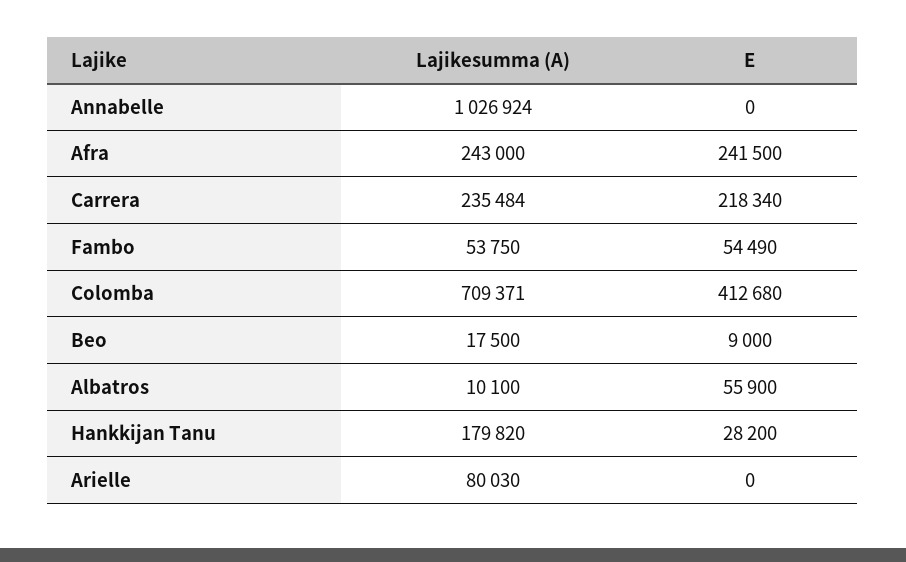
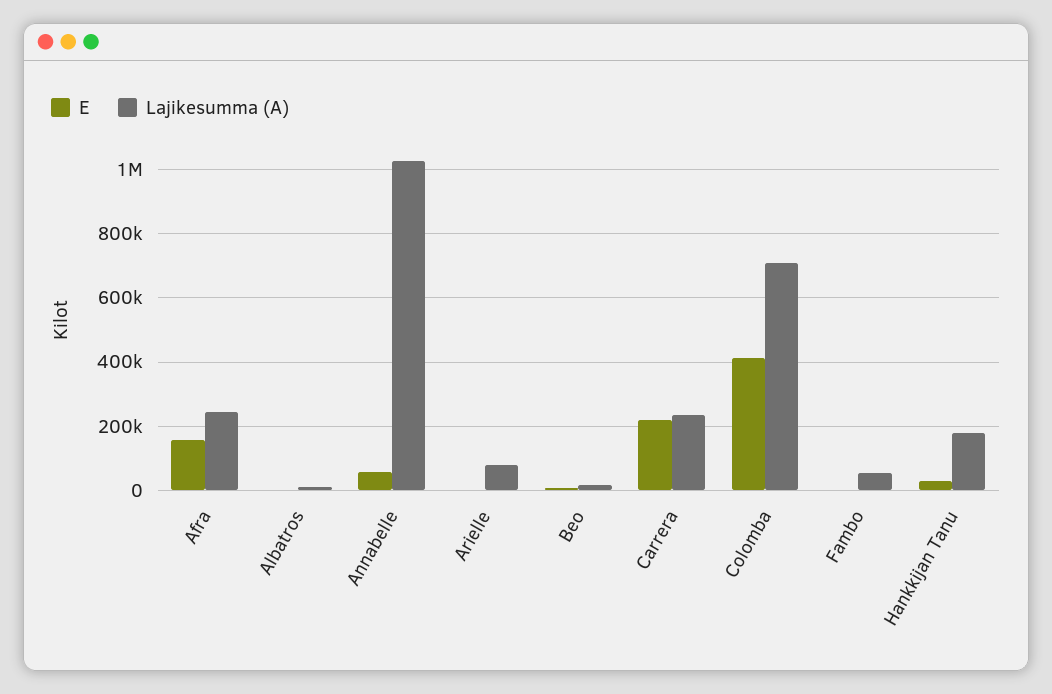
  {
    "Lajikesumma (A)": {
      "Annabelle": 1026924,
      "Afra": 243000,
      "Carrera": 235484,
      "Fambo": 53750,
      "Colomba": 709371,
      "Beo": 17500,
      "Albatros": 10100,
      "Hankkijan Tanu": 179820,
      "Arielle": 80030
    },
    "E": {
-     "Annabelle": 0,
+     "Annabelle": 60000,
-     "Afra": 241500,
+     "Afra": 160000,
      "Carrera": 218340,
-     "Fambo": 54490,
+     "Fambo": 0,
      "Colomba": 412680,
      "Beo": 9000,
-     "Albatros": 55900,
+     "Albatros": 0,
      "Hankkijan Tanu": 28200,
      "Arielle": 0
    }
  }

